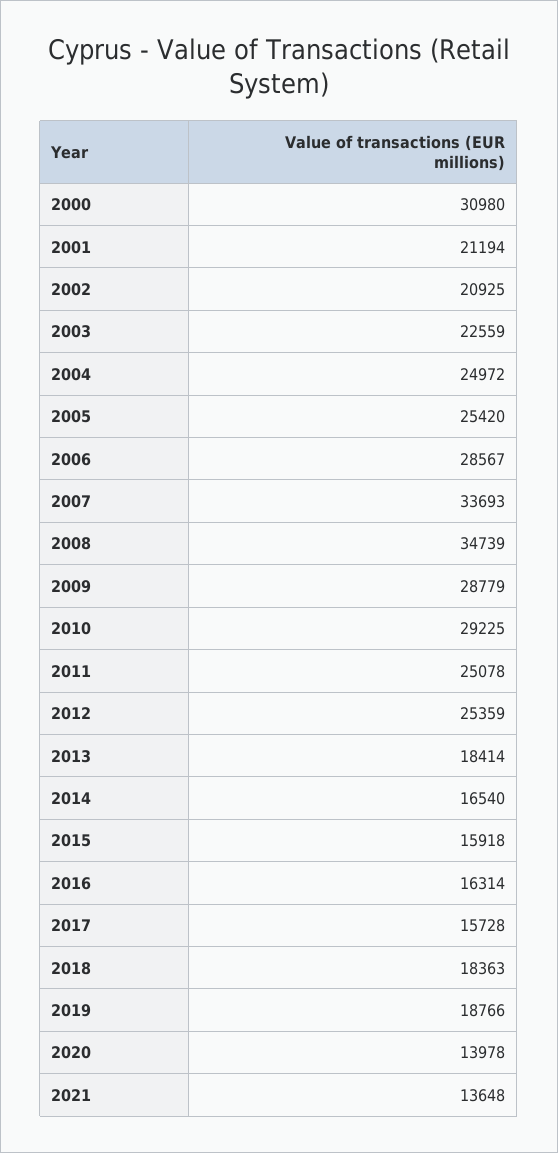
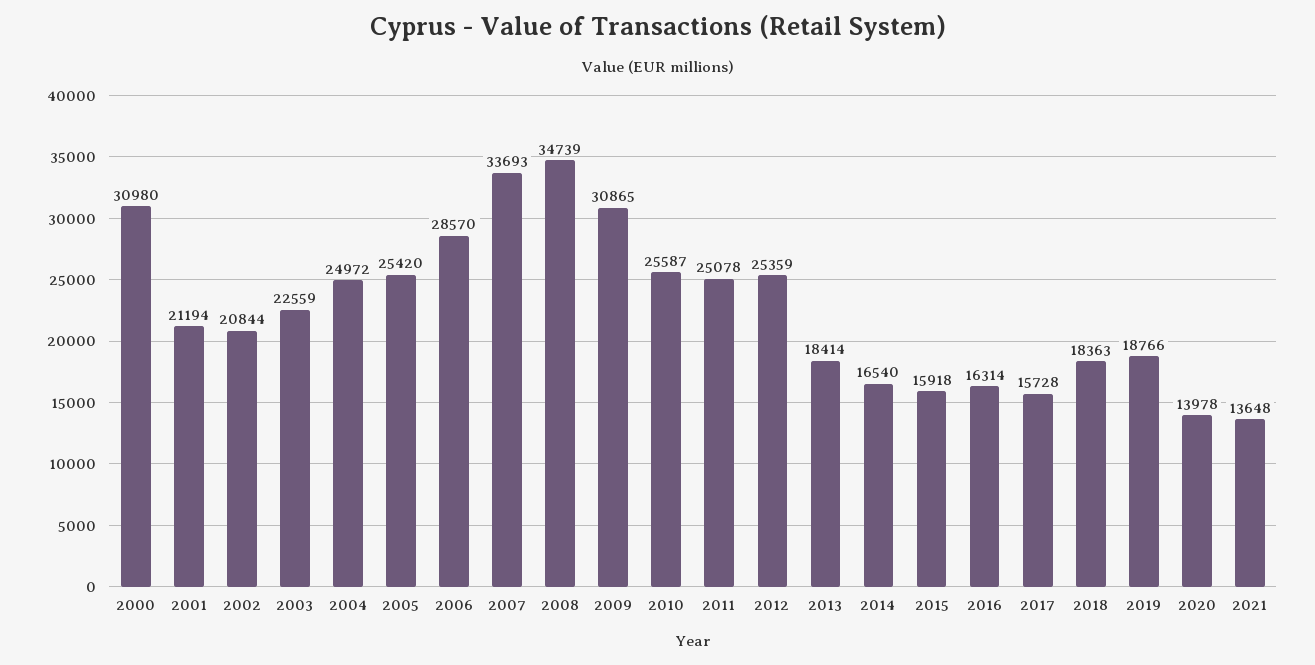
  {
    "2000": 30980,
    "2001": 21194,
-   "2002": 20925,
+   "2002": 20844,
    "2003": 22559,
    "2004": 24972,
    "2005": 25420,
-   "2006": 28567,
+   "2006": 28570,
    "2007": 33693,
    "2008": 34739,
-   "2009": 28779,
+   "2009": 30865,
-   "2010": 29225,
+   "2010": 25587,
    "2011": 25078,
    "2012": 25359,
    "2013": 18414,
    "2014": 16540,
    "2015": 15918,
    "2016": 16314,
    "2017": 15728,
    "2018": 18363,
    "2019": 18766,
    "2020": 13978,
    "2021": 13648
  }

